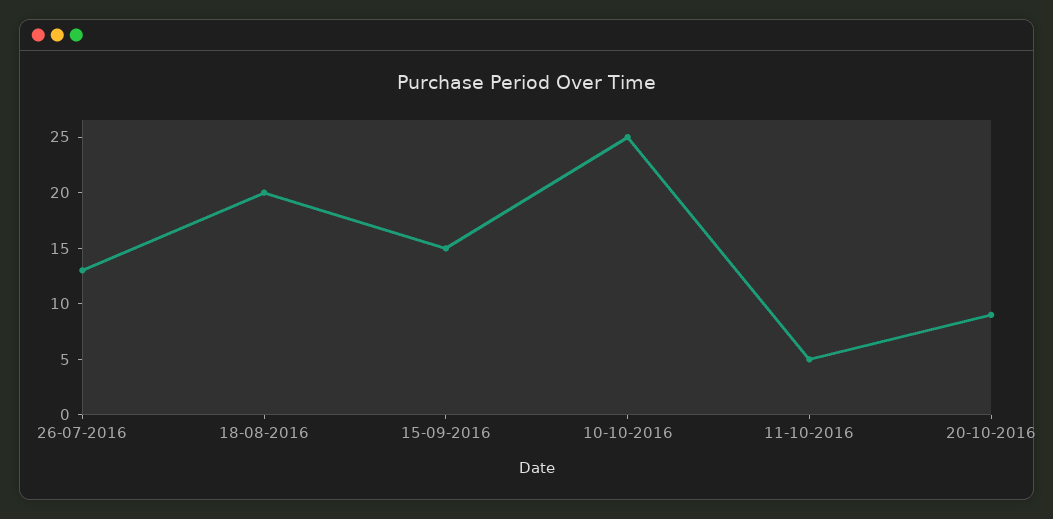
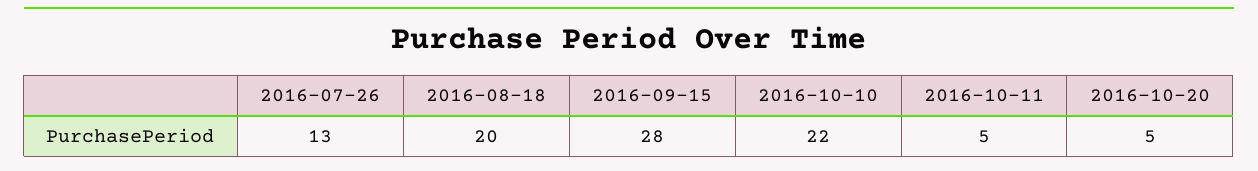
  {
    "26-07-2016": 13,
    "18-08-2016": 20,
-   "15-09-2016": 15,
+   "15-09-2016": 28,
-   "10-10-2016": 25,
+   "10-10-2016": 22,
    "11-10-2016": 5,
-   "20-10-2016": 9
+   "20-10-2016": 5
  }

